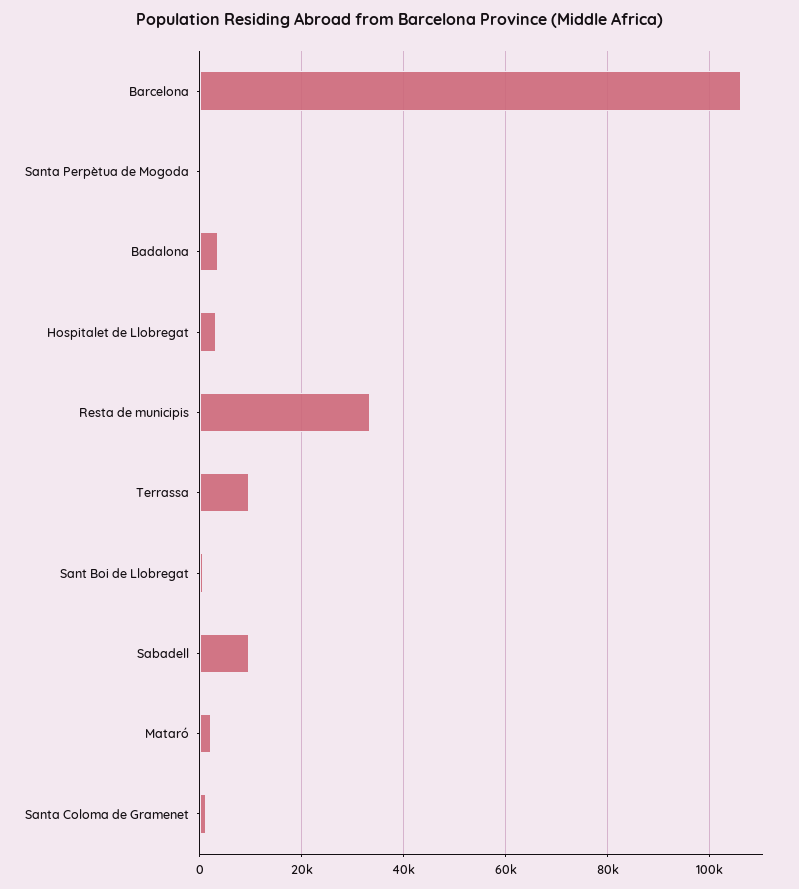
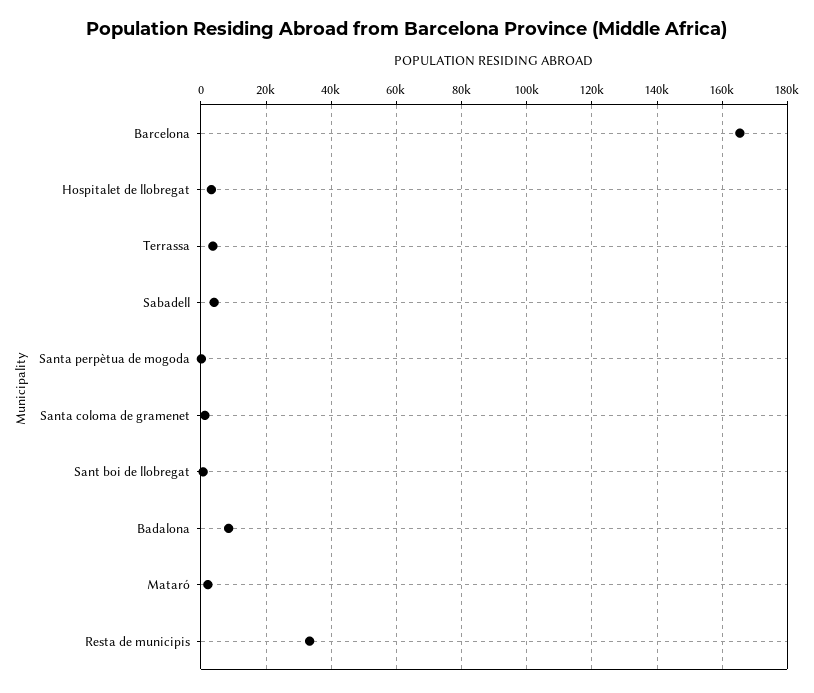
  {
-   "Barcelona": 106000,
+   "Barcelona": 166000,
    "Santa Perpètua de Mogoda": 0,
-   "Badalona": 4000,
+   "Badalona": 8000,
    "Hospitalet de Llobregat": 4000,
    "Resta de municipis": 34000,
-   "Terrassa": 10000,
+   "Terrassa": 4000,
    "Sant Boi de Llobregat": 0,
-   "Sabadell": 10000,
+   "Sabadell": 4000,
    "Mataró": 2000,
    "Santa Coloma de Gramenet": 2000
  }

